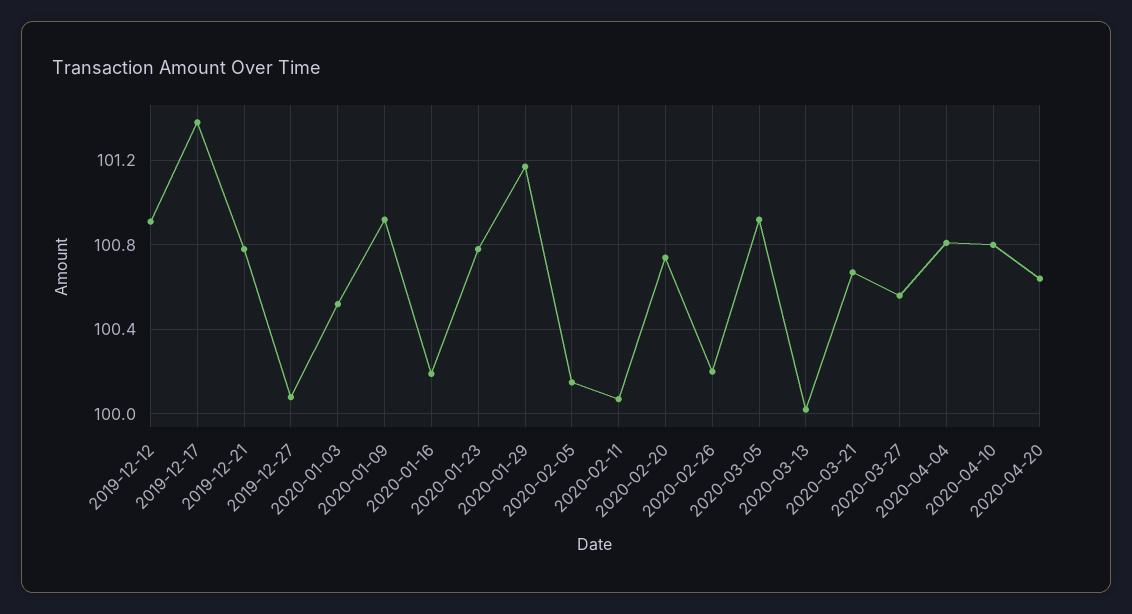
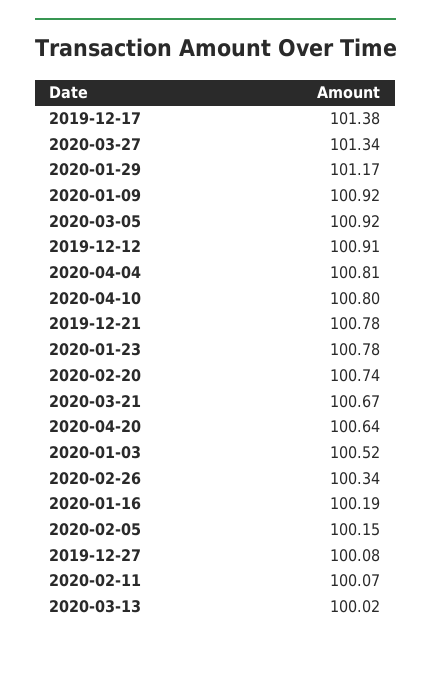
  {
    "2019-12-12": 100.91,
    "2019-12-17": 101.38,
    "2019-12-21": 100.78,
    "2019-12-27": 100.08,
    "2020-01-03": 100.52,
    "2020-01-09": 100.92,
    "2020-01-16": 100.19,
    "2020-01-23": 100.78,
    "2020-01-29": 101.17,
    "2020-02-05": 100.15,
    "2020-02-11": 100.07,
    "2020-02-20": 100.74,
-   "2020-02-26": 100.2,
+   "2020-02-26": 100.34,
    "2020-03-05": 100.92,
    "2020-03-13": 100.02,
    "2020-03-21": 100.67,
-   "2020-03-27": 100.55,
+   "2020-03-27": 101.34,
    "2020-04-04": 100.81,
    "2020-04-10": 100.8,
    "2020-04-20": 100.64
  }

